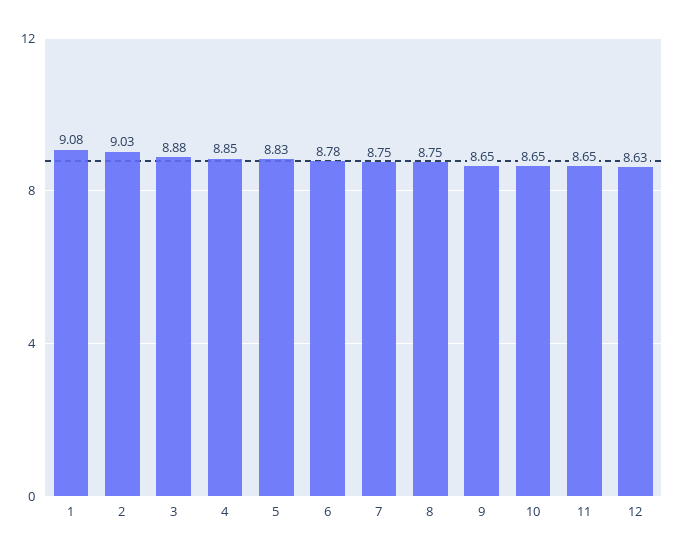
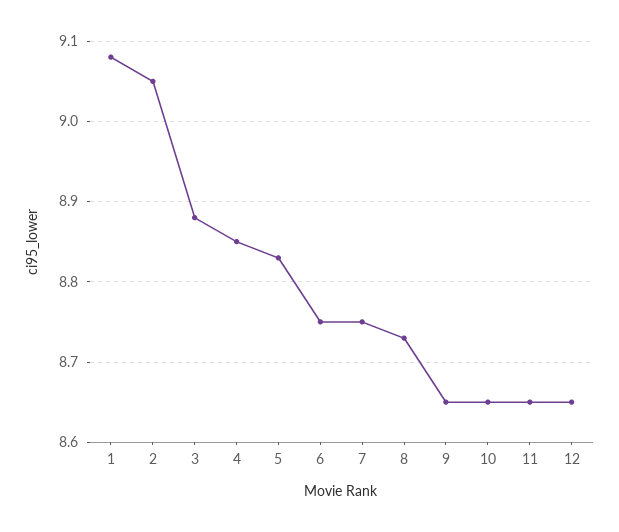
  {
    "1": 9.08,
-   "2": 9.03,
+   "2": 9.05,
    "3": 8.88,
    "4": 8.85,
    "5": 8.83,
-   "6": 8.78,
+   "6": 8.75,
    "7": 8.75,
-   "8": 8.75,
+   "8": 8.73,
    "9": 8.65,
    "10": 8.65,
    "11": 8.65,
-   "12": 8.63
+   "12": 8.65
  }

